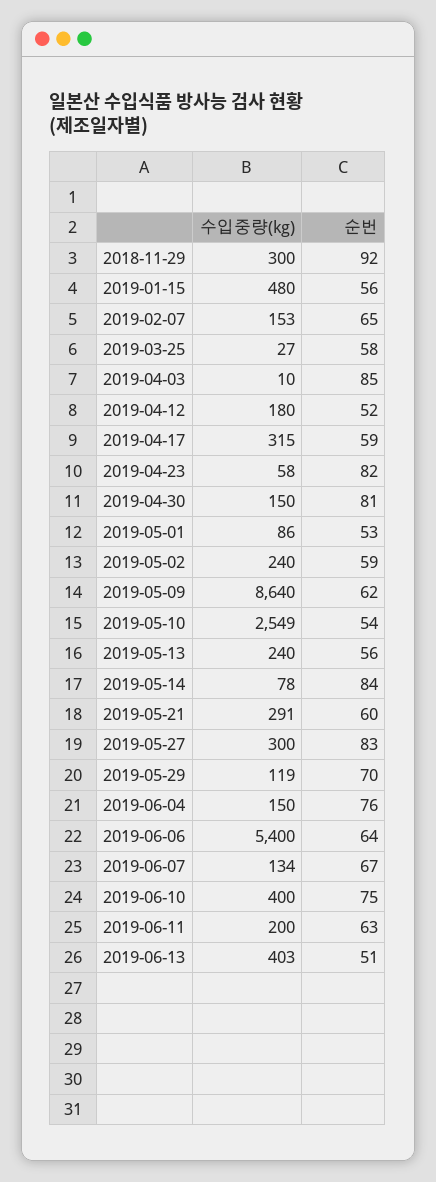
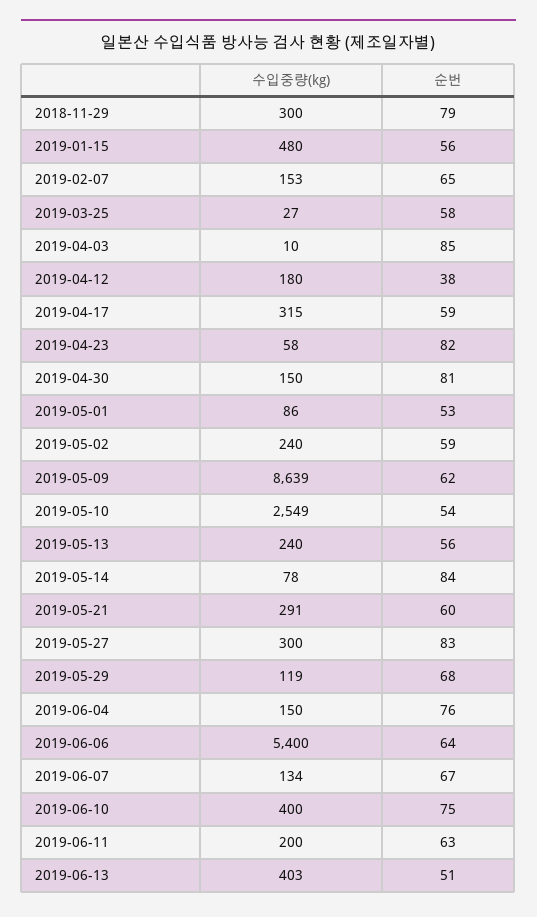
  {
    "수입중량(kg)": {
      "2018-11-29": 300,
      "2019-01-15": 480,
      "2019-02-07": 153,
      "2019-03-25": 27,
      "2019-04-03": 10,
      "2019-04-12": 180,
      "2019-04-17": 315,
      "2019-04-23": 58,
      "2019-04-30": 150,
      "2019-05-01": 86,
      "2019-05-02": 240,
-     "2019-05-09": 8640,
+     "2019-05-09": 8639,
      "2019-05-10": 2549,
      "2019-05-13": 240,
      "2019-05-14": 78,
      "2019-05-21": 291,
      "2019-05-27": 300,
      "2019-05-29": 119,
      "2019-06-04": 150,
      "2019-06-06": 5400,
      "2019-06-07": 134,
      "2019-06-10": 400,
      "2019-06-11": 200,
      "2019-06-13": 403
    },
    "순번": {
-     "2018-11-29": 92,
+     "2018-11-29": 79,
      "2019-01-15": 56,
      "2019-02-07": 65,
      "2019-03-25": 58,
      "2019-04-03": 85,
-     "2019-04-12": 52,
+     "2019-04-12": 38,
      "2019-04-17": 59,
      "2019-04-23": 82,
      "2019-04-30": 81,
      "2019-05-01": 53,
      "2019-05-02": 59,
      "2019-05-09": 62,
      "2019-05-10": 54,
      "2019-05-13": 56,
      "2019-05-14": 84,
      "2019-05-21": 60,
      "2019-05-27": 83,
-     "2019-05-29": 70,
+     "2019-05-29": 68,
      "2019-06-04": 76,
      "2019-06-06": 64,
      "2019-06-07": 67,
      "2019-06-10": 75,
      "2019-06-11": 63,
      "2019-06-13": 51
    }
  }

